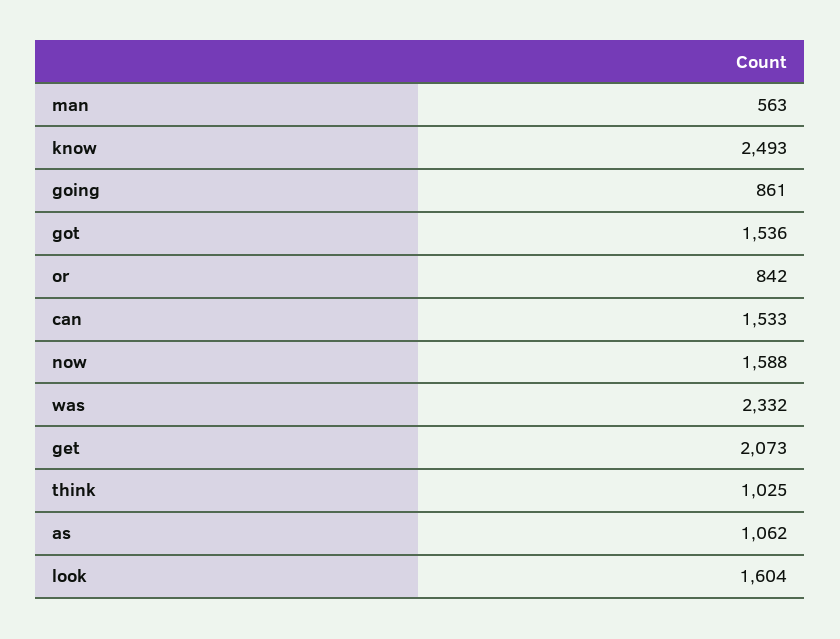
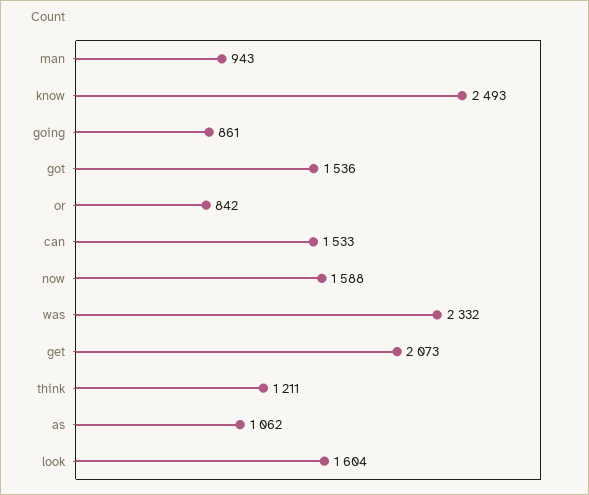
  {
-   "man": 563,
+   "man": 943,
    "know": 2493,
    "going": 861,
    "got": 1536,
    "or": 842,
    "can": 1533,
    "now": 1588,
    "was": 2332,
    "get": 2073,
-   "think": 1025,
+   "think": 1211,
    "as": 1062,
    "look": 1604
  }

